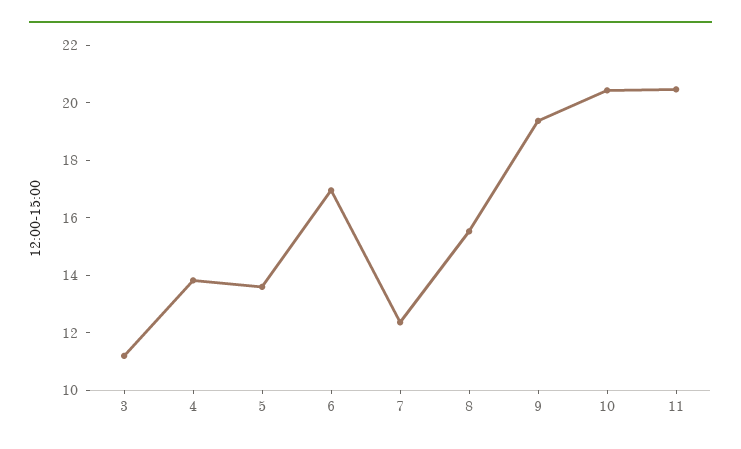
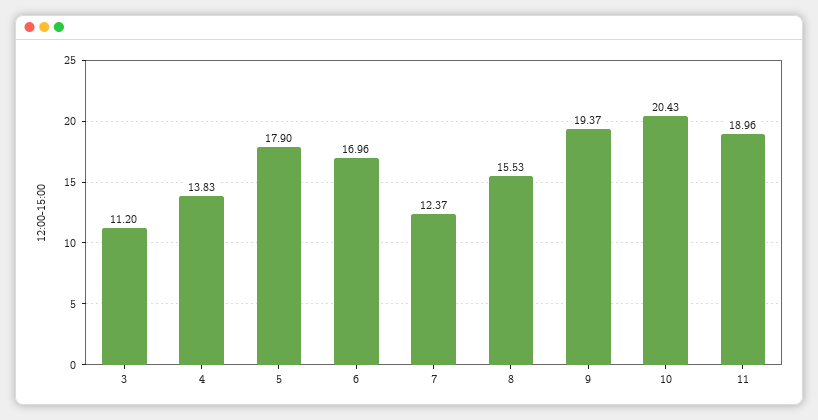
  {
    "3": 11.2,
    "4": 13.83,
-   "5": 13.5,
+   "5": 17.9,
    "6": 16.96,
    "7": 12.37,
    "8": 15.53,
    "9": 19.37,
    "10": 20.43,
-   "11": 20.5
+   "11": 18.96
  }

